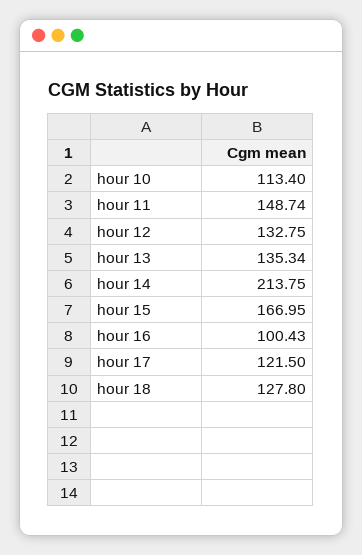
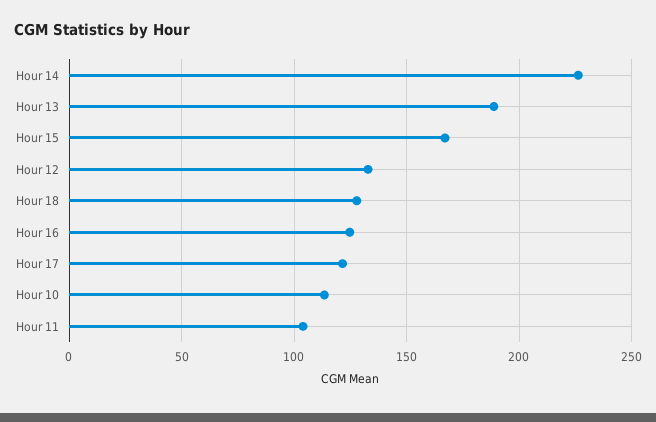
  {
    "hour 10": 113.4,
-   "hour 11": 148.74,
+   "hour 11": 105,
    "hour 12": 132.75,
-   "hour 13": 135.34,
+   "hour 13": 190,
-   "hour 14": 213.75,
+   "hour 14": 225,
    "hour 15": 166.95,
-   "hour 16": 100.43,
+   "hour 16": 125,
    "hour 17": 121.5,
    "hour 18": 127.8
  }

